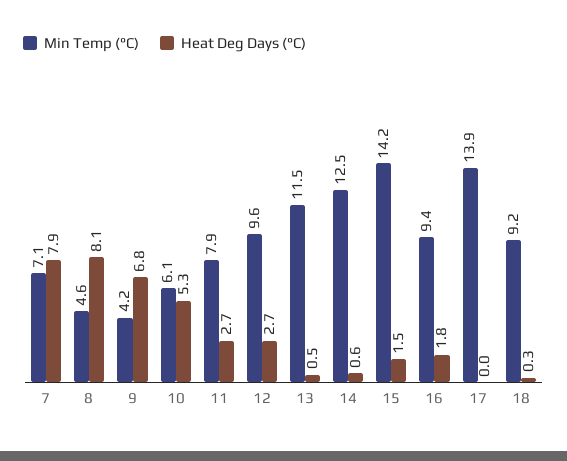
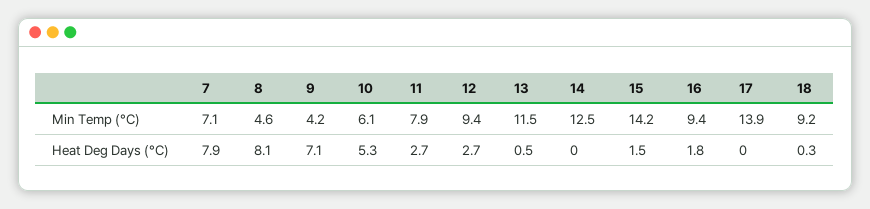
  {
    "Min Temp (°C)": {
      "7": 7.1,
      "8": 4.6,
      "9": 4.2,
      "10": 6.1,
      "11": 7.9,
-     "12": 9.6,
+     "12": 9.4,
      "13": 11.5,
      "14": 12.5,
      "15": 14.2,
      "16": 9.4,
      "17": 13.9,
      "18": 9.2
    },
    "Heat Deg Days (°C)": {
      "7": 7.9,
      "8": 8.1,
-     "9": 6.8,
+     "9": 7.1,
      "10": 5.3,
      "11": 2.7,
      "12": 2.7,
      "13": 0.5,
-     "14": 0.6,
+     "14": 0,
      "15": 1.5,
      "16": 1.8,
      "17": 0,
      "18": 0.3
    }
  }

